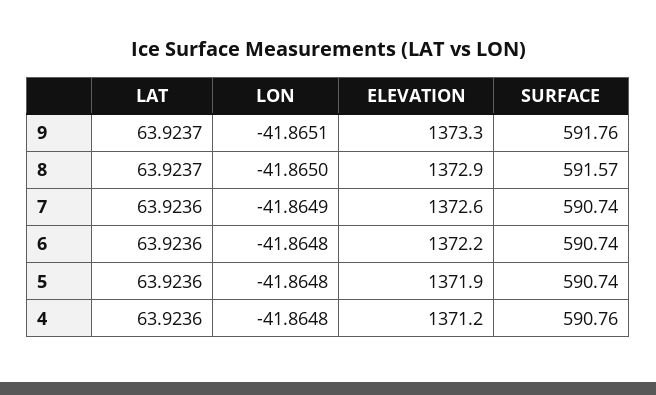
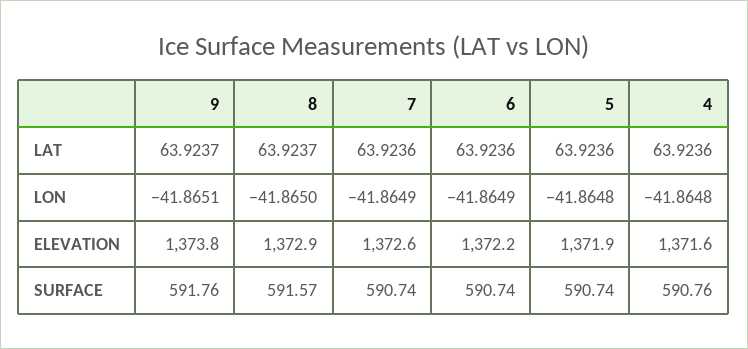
  {
    "LAT": {
      "9": 63.9237,
      "8": 63.9237,
      "7": 63.9236,
      "6": 63.9236,
      "5": 63.9236,
      "4": 63.9236
    },
    "LON": {
      "9": -41.8651,
      "8": -41.865,
      "7": -41.8649,
-     "6": -41.8648,
+     "6": -41.8649,
      "5": -41.8648,
      "4": -41.8648
    },
    "ELEVATION": {
-     "9": 1373.3,
+     "9": 1373.8,
      "8": 1372.9,
      "7": 1372.6,
      "6": 1372.2,
      "5": 1371.9,
-     "4": 1371.2
+     "4": 1371.6
    },
    "SURFACE": {
      "9": 591.76,
      "8": 591.57,
      "7": 590.74,
      "6": 590.74,
      "5": 590.74,
      "4": 590.76
    }
  }

